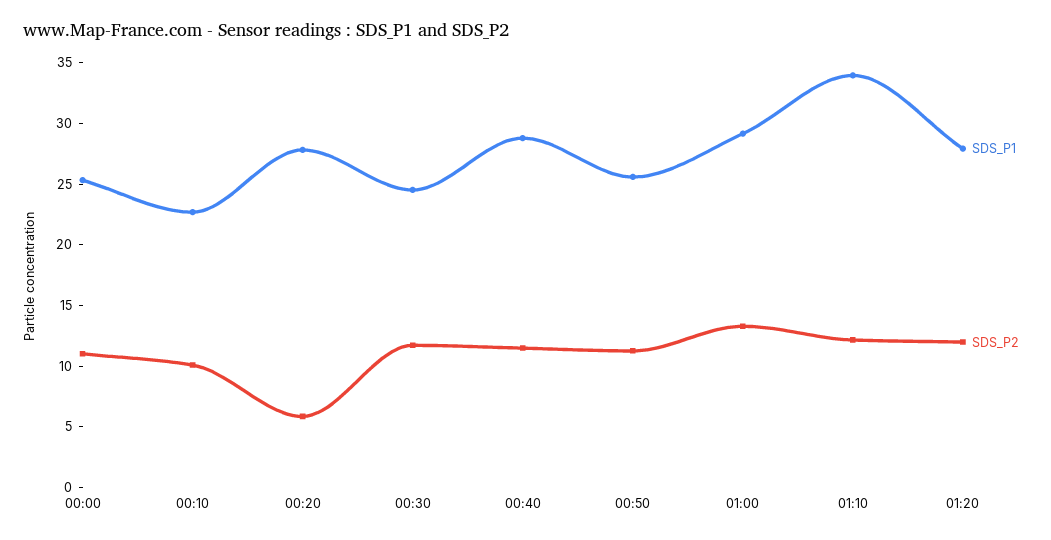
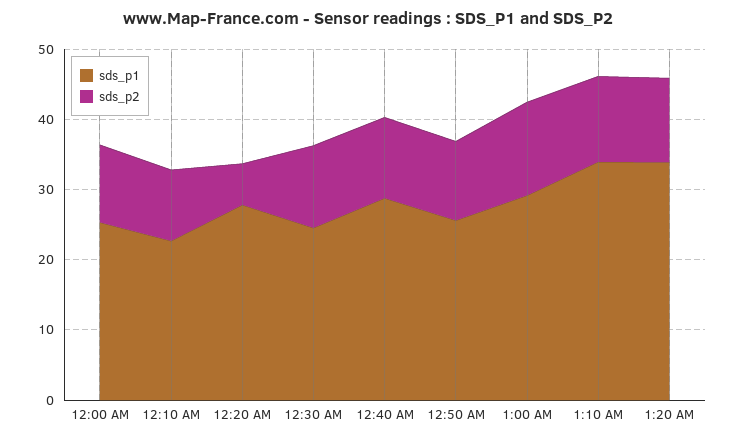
  {
    "SDS_P1": {
      "00:00": 25,
      "00:10": 23,
      "00:20": 28,
      "00:30": 25,
      "00:40": 29,
      "00:50": 26,
      "01:00": 29,
      "01:10": 34,
-     "01:20": 28
+     "01:20": 34
    },
    "SDS_P2": {
      "00:00": 11,
      "00:10": 10,
      "00:20": 6,
      "00:30": 12,
      "00:40": 12,
      "00:50": 11,
      "01:00": 13,
      "01:10": 12,
      "01:20": 12
    }
  }

